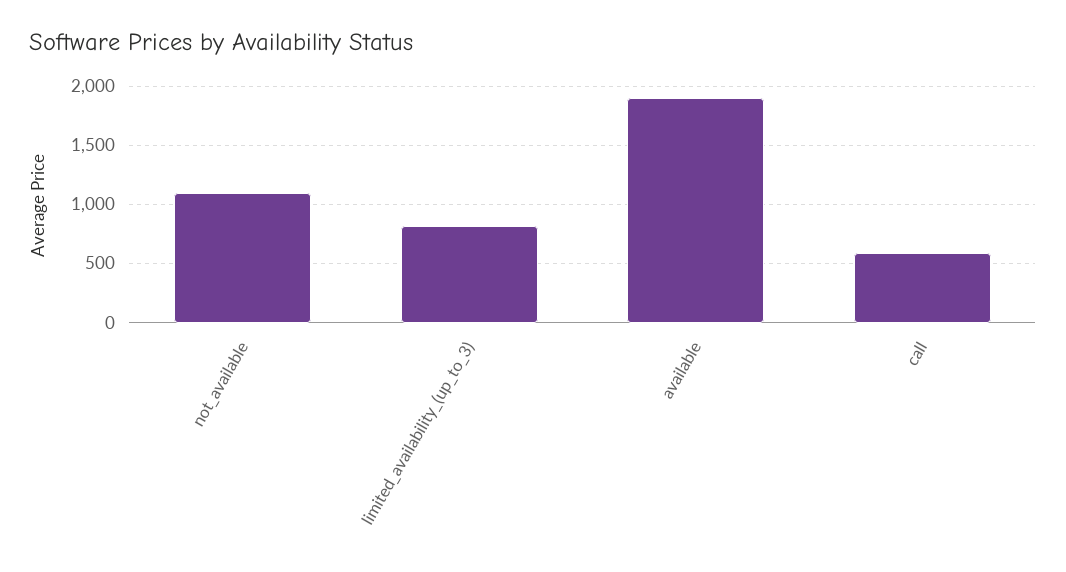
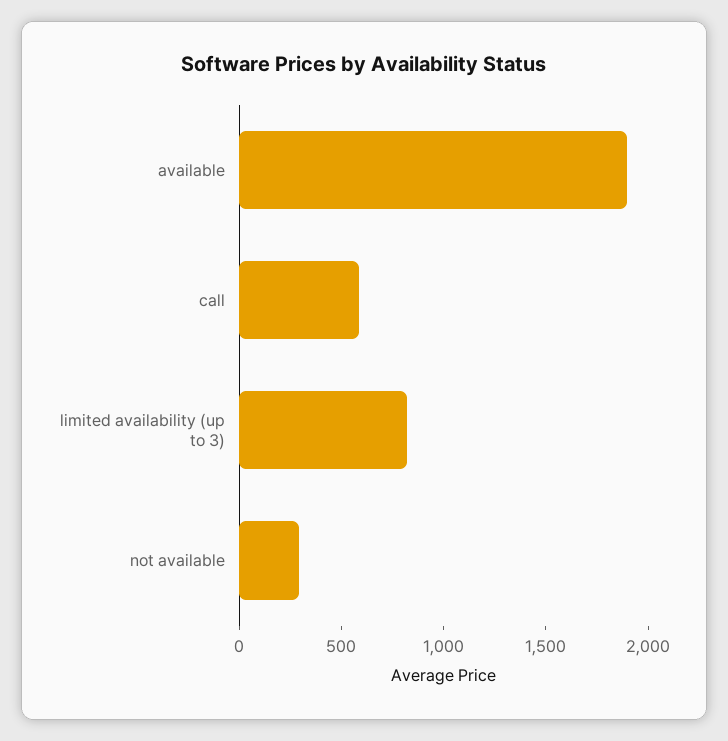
  {
-   "not_available": 1100,
+   "not_available": 300,
    "limited_availability_(up_to_3)": 800,
    "available": 1900,
    "call": 600
  }

